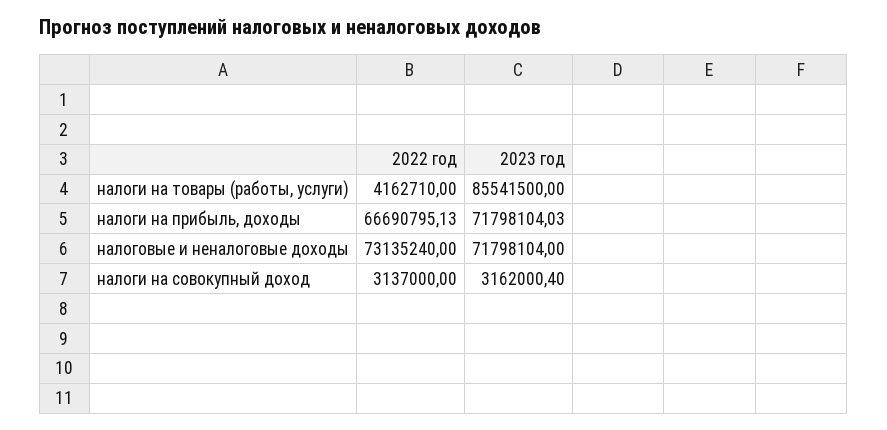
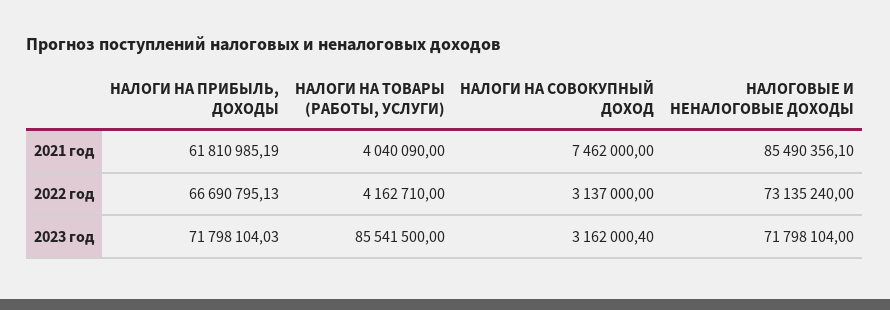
  {
    "2022 год": {
      "налоги на товары (работы, услуги)": 4162710,
      "налоги на прибыль, доходы": 66690795.13,
      "налоговые и неналоговые доходы": 73135240,
      "налоги на совокупный доход": 3137000
    },
    "2023 год": {
      "налоги на товары (работы, услуги)": 85541500,
      "налоги на прибыль, доходы": 71798104.03,
      "налоговые и неналоговые доходы": 71798104,
      "налоги на совокупный доход": 3162000.4
-   }
+   },
+   "2021 год": {
+     "налоги на прибыль, доходы": 61810985.19,
+     "налоги на товары (работы, услуги)": 4040090,
+     "налоги на совокупный доход": 7462000,
+     "налоговые и неналоговые доходы": 85490356.1
+   }
  }

